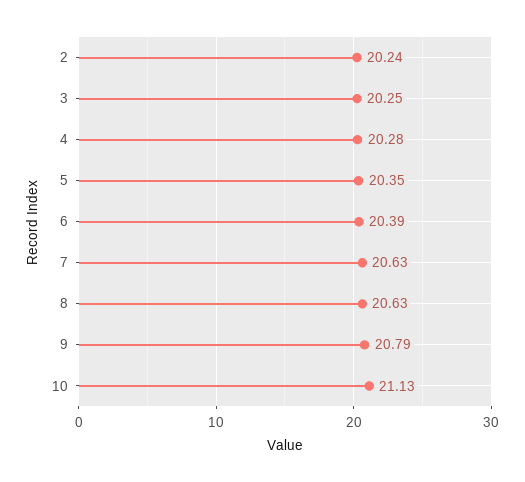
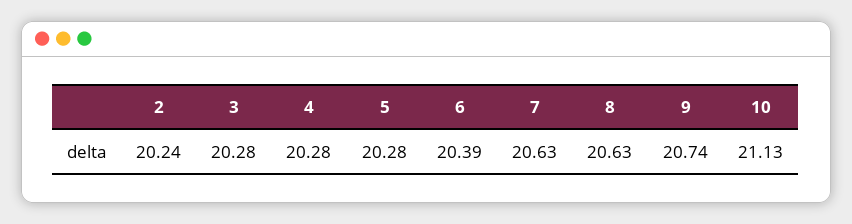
  {
    "2": 20.24,
-   "3": 20.25,
+   "3": 20.28,
    "4": 20.28,
-   "5": 20.35,
+   "5": 20.28,
    "6": 20.39,
    "7": 20.63,
    "8": 20.63,
-   "9": 20.79,
+   "9": 20.74,
    "10": 21.13
  }

